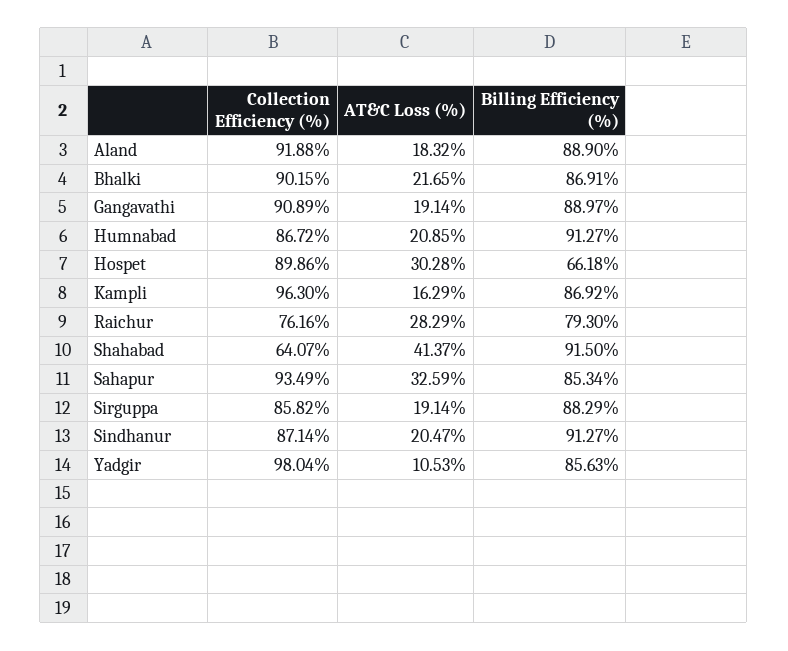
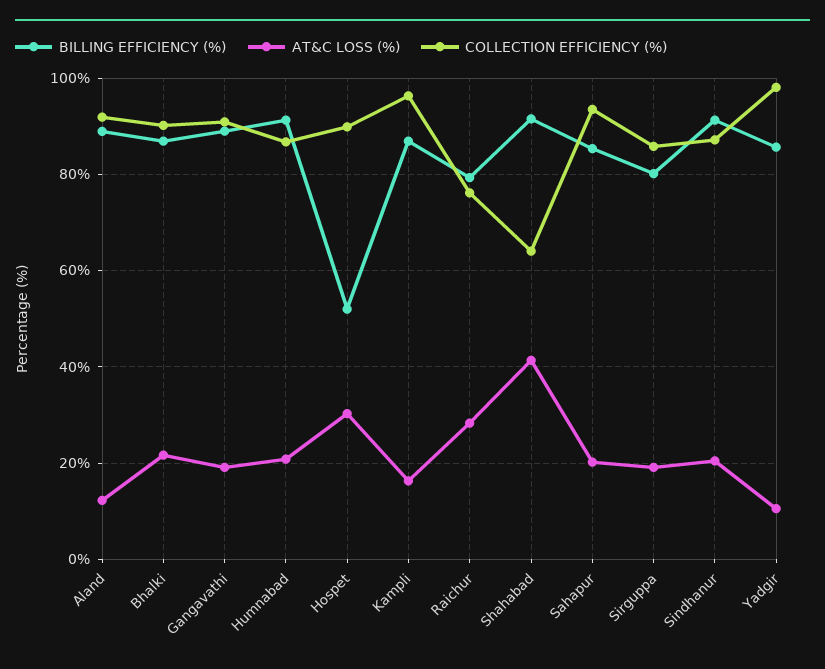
  {
    "Collection Efficiency (%)": {
      "Aland": 91.88,
      "Bhalki": 90.15,
      "Gangavathi": 90.89,
      "Humnabad": 86.72,
      "Hospet": 89.86,
      "Kampli": 96.3,
      "Raichur": 76.16,
      "Shahabad": 64.07,
      "Sahapur": 93.49,
      "Sirguppa": 85.82,
      "Sindhanur": 87.14,
      "Yadgir": 98.04
    },
    "AT&C Loss (%)": {
-     "Aland": 18.32,
+     "Aland": 12,
      "Bhalki": 21.65,
      "Gangavathi": 19.14,
      "Humnabad": 20.85,
      "Hospet": 30.28,
      "Kampli": 16.29,
      "Raichur": 28.29,
      "Shahabad": 41.37,
-     "Sahapur": 32.59,
+     "Sahapur": 20,
      "Sirguppa": 19.14,
      "Sindhanur": 20.47,
      "Yadgir": 10.53
    },
    "Billing Efficiency (%)": {
      "Aland": 88.9,
      "Bhalki": 86.91,
      "Gangavathi": 88.97,
      "Humnabad": 91.27,
-     "Hospet": 66.18,
+     "Hospet": 52,
      "Kampli": 86.92,
      "Raichur": 79.3,
      "Shahabad": 91.5,
      "Sahapur": 85.34,
-     "Sirguppa": 88.29,
+     "Sirguppa": 80,
      "Sindhanur": 91.27,
      "Yadgir": 85.63
    }
  }

